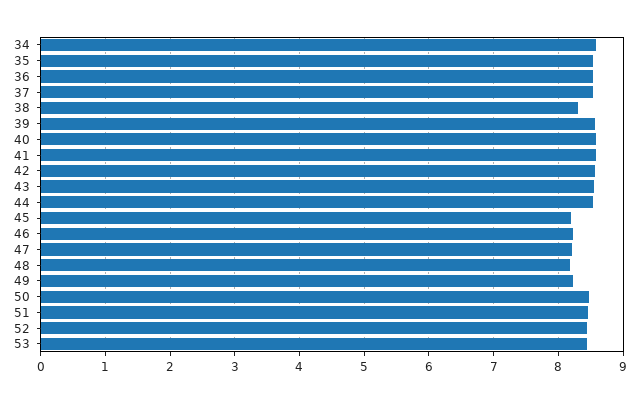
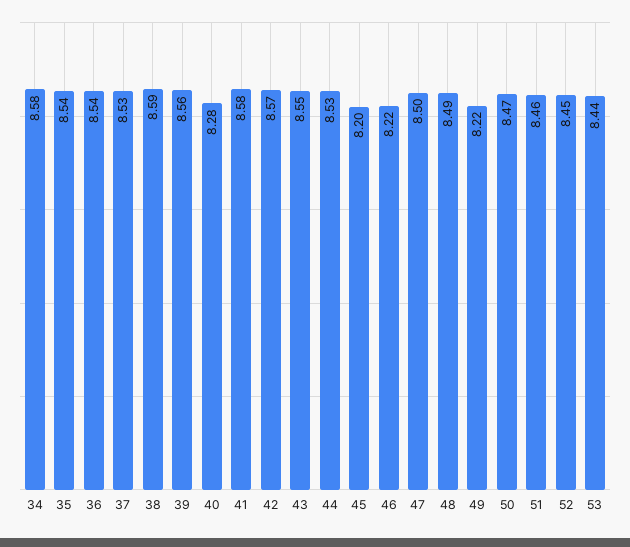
  {
    "34": 8.58,
    "35": 8.54,
    "36": 8.54,
    "37": 8.53,
-   "38": 8.3,
+   "38": 8.59,
    "39": 8.56,
-   "40": 8.6,
+   "40": 8.28,
    "41": 8.58,
    "42": 8.57,
    "43": 8.55,
    "44": 8.53,
    "45": 8.2,
    "46": 8.22,
-   "47": 8.2,
+   "47": 8.5,
-   "48": 8.2,
+   "48": 8.49,
    "49": 8.22,
    "50": 8.47,
    "51": 8.46,
    "52": 8.45,
    "53": 8.44
  }

